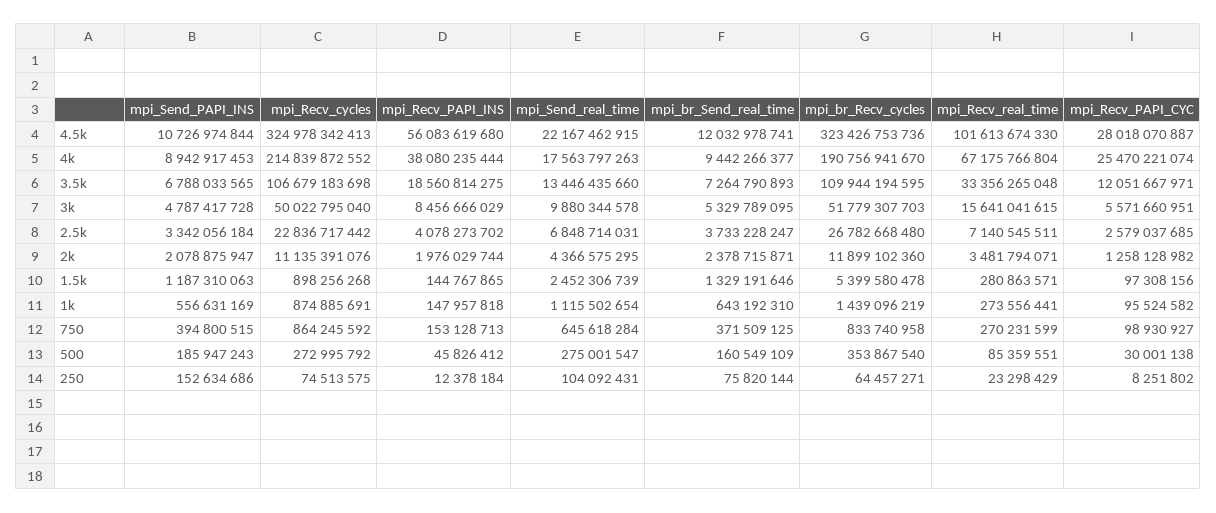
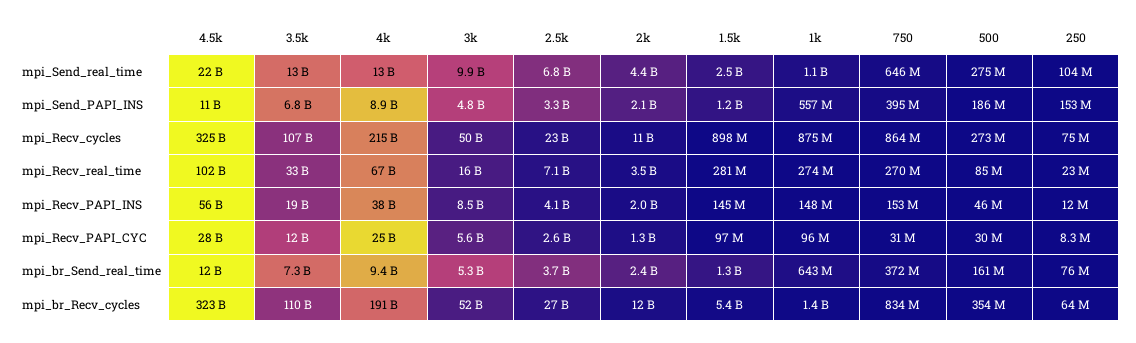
  {
    "mpi_Send_PAPI_INS": {
      "4.5k": 10726974844,
      "4k": 8942917453,
      "3.5k": 6788033565,
      "3k": 4787417728,
      "2.5k": 3342056184,
      "2k": 2078875947,
      "1.5k": 1187310063,
      "1k": 556631169,
      "750": 394800515,
      "500": 185947243,
      "250": 152634686
    },
    "mpi_Recv_cycles": {
      "4.5k": 324978342413,
      "4k": 214839872552,
      "3.5k": 106679183698,
      "3k": 50022795040,
      "2.5k": 22836717442,
      "2k": 11135391076,
      "1.5k": 898256268,
      "1k": 874885691,
      "750": 864245592,
      "500": 272995792,
      "250": 74513575
    },
    "mpi_Recv_PAPI_INS": {
      "4.5k": 56083619680,
      "4k": 38080235444,
      "3.5k": 18560814275,
      "3k": 8456666029,
      "2.5k": 4078273702,
      "2k": 1976029744,
      "1.5k": 144767865,
      "1k": 147957818,
      "750": 153128713,
      "500": 45826412,
      "250": 12378184
    },
    "mpi_Send_real_time": {
      "4.5k": 22167462915,
-     "4k": 17563797263,
+     "4k": 13000000000,
      "3.5k": 13446435660,
      "3k": 9880344578,
      "2.5k": 6848714031,
      "2k": 4366575295,
      "1.5k": 2452306739,
      "1k": 1115502654,
      "750": 645618284,
      "500": 275001547,
      "250": 104092431
    },
    "mpi_br_Send_real_time": {
      "4.5k": 12032978741,
      "4k": 9442266377,
      "3.5k": 7264790893,
      "3k": 5329789095,
      "2.5k": 3733228247,
      "2k": 2378715871,
      "1.5k": 1329191646,
      "1k": 643192310,
      "750": 371509125,
      "500": 160549109,
      "250": 75820144
    },
    "mpi_br_Recv_cycles": {
      "4.5k": 323426753736,
      "4k": 190756941670,
      "3.5k": 109944194595,
      "3k": 51779307703,
      "2.5k": 26782668480,
      "2k": 11899102360,
      "1.5k": 5399580478,
      "1k": 1439096219,
      "750": 833740958,
      "500": 353867540,
      "250": 64457271
    },
    "mpi_Recv_real_time": {
      "4.5k": 101613674330,
      "4k": 67175766804,
      "3.5k": 33356265048,
      "3k": 15641041615,
      "2.5k": 7140545511,
      "2k": 3481794071,
      "1.5k": 280863571,
      "1k": 273556441,
      "750": 270231599,
      "500": 85359551,
      "250": 23298429
    },
    "mpi_Recv_PAPI_CYC": {
      "4.5k": 28018070887,
      "4k": 25470221074,
      "3.5k": 12051667971,
      "3k": 5571660951,
      "2.5k": 2579037685,
      "2k": 1258128982,
      "1.5k": 97308156,
      "1k": 95524582,
-     "750": 98930927,
+     "750": 31000000,
      "500": 30001138,
      "250": 8251802
    }
  }

